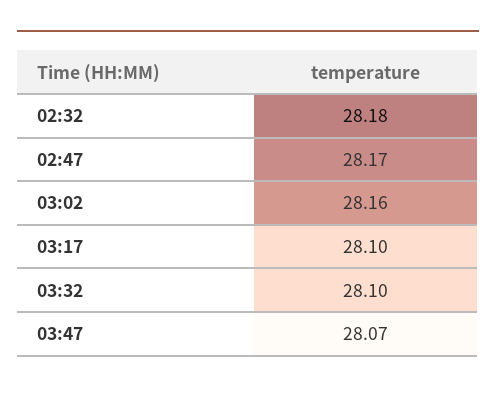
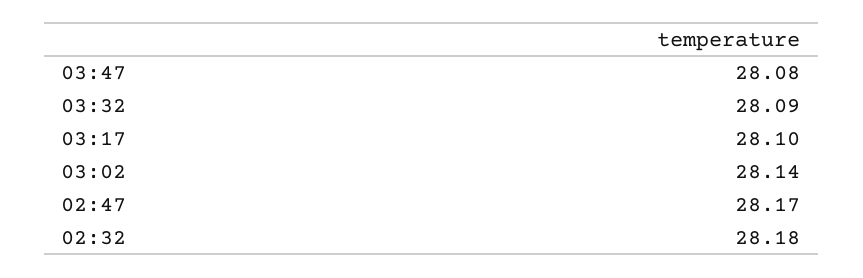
  {
    "02:32": 28.18,
    "02:47": 28.17,
-   "03:02": 28.16,
+   "03:02": 28.14,
    "03:17": 28.1,
-   "03:32": 28.1,
+   "03:32": 28.09,
-   "03:47": 28.07
+   "03:47": 28.08
  }

